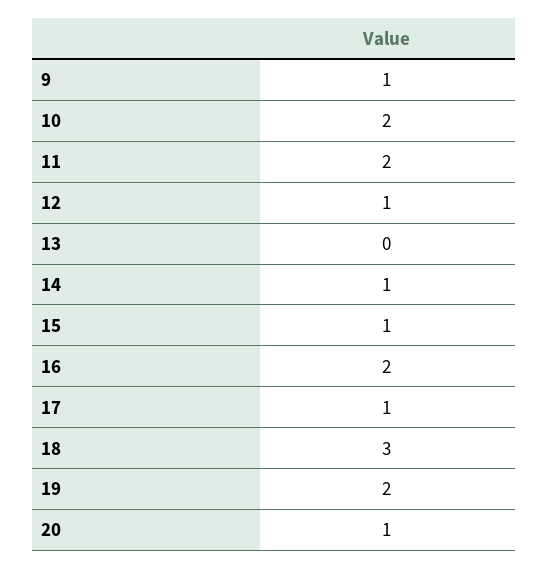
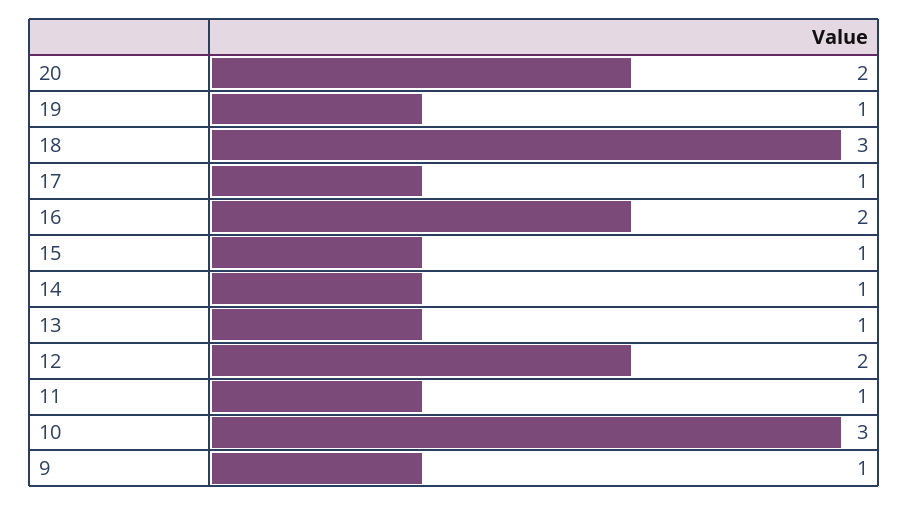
  {
    "9": 1,
-   "10": 2,
+   "10": 3,
-   "11": 2,
+   "11": 1,
-   "12": 1,
+   "12": 2,
-   "13": 0,
+   "13": 1,
    "14": 1,
    "15": 1,
    "16": 2,
    "17": 1,
    "18": 3,
-   "19": 2,
+   "19": 1,
-   "20": 1
+   "20": 2
  }

